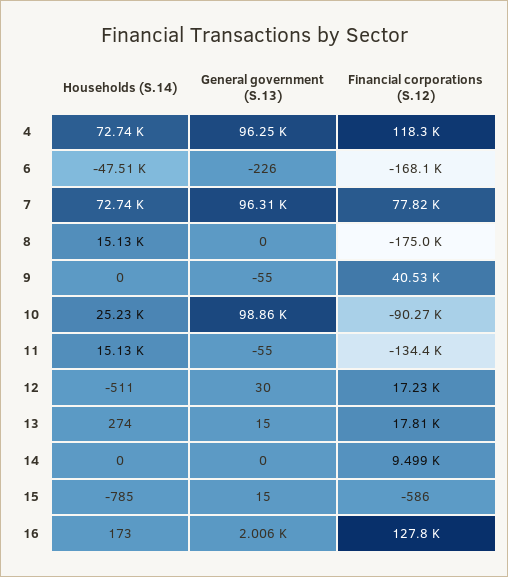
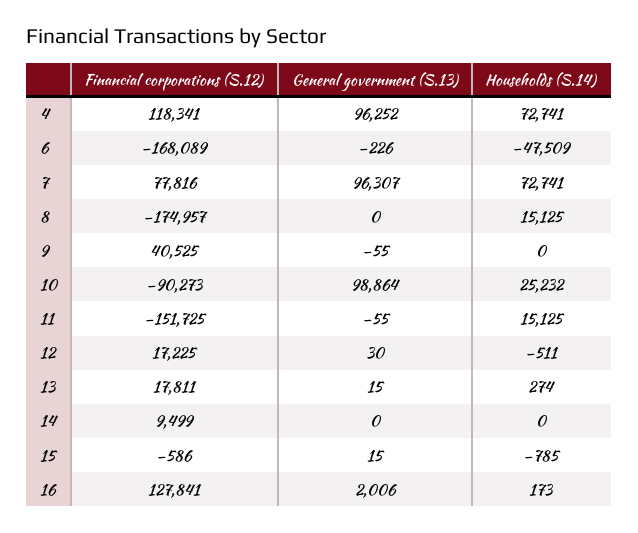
  {
    "Households (S.14)": {
      "4": 72741,
      "6": -47509,
      "7": 72741,
      "8": 15125,
      "9": 0,
      "10": 25232,
      "11": 15125,
      "12": -511,
      "13": 274,
      "14": 0,
      "15": -785,
      "16": 173
    },
    "General government (S.13)": {
      "4": 96252,
      "6": -226,
      "7": 96307,
      "8": 0,
      "9": -55,
      "10": 98864,
      "11": -55,
      "12": 30,
      "13": 15,
      "14": 0,
      "15": 15,
      "16": 2006
    },
    "Financial corporations (S.12)": {
      "4": 118341,
      "6": -168089,
      "7": 77816,
      "8": -174957,
      "9": 40525,
      "10": -90273,
-     "11": -134400,
+     "11": -151725,
      "12": 17225,
      "13": 17811,
      "14": 9499,
      "15": -586,
      "16": 127841
    }
  }

